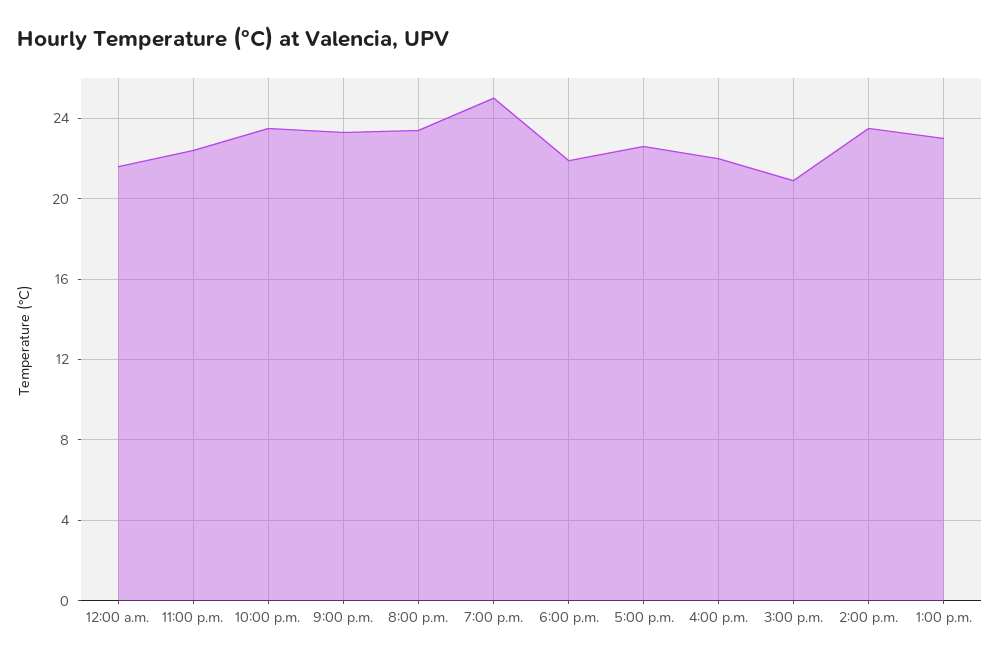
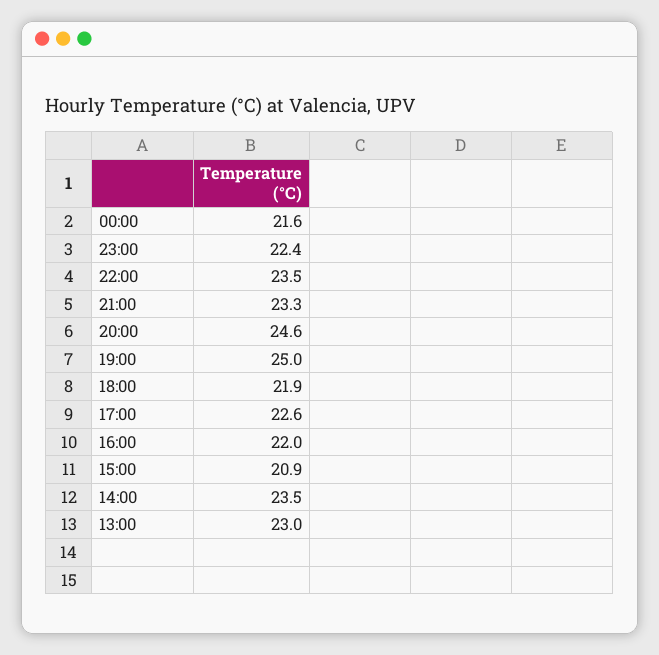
  {
    "12:00 a.m.": 21.6,
    "11:00 p.m.": 22.4,
    "10:00 p.m.": 23.5,
    "9:00 p.m.": 23.3,
-   "8:00 p.m.": 23.5,
+   "8:00 p.m.": 24.6,
    "7:00 p.m.": 25,
    "6:00 p.m.": 21.9,
    "5:00 p.m.": 22.6,
    "4:00 p.m.": 22,
    "3:00 p.m.": 20.9,
    "2:00 p.m.": 23.5,
    "1:00 p.m.": 23
  }

